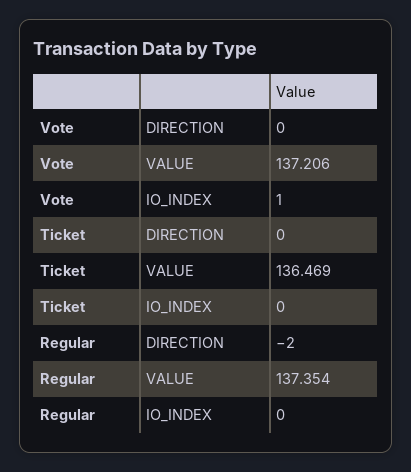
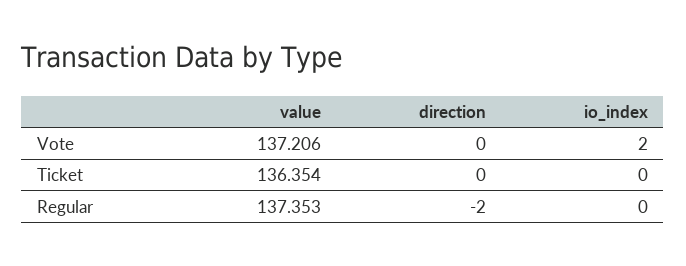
  {
    "Vote": {
      "DIRECTION": 0,
      "VALUE": 137.206,
-     "IO_INDEX": 1
+     "IO_INDEX": 2
    },
    "Ticket": {
      "DIRECTION": 0,
-     "VALUE": 136.469,
+     "VALUE": 136.354,
      "IO_INDEX": 0
    },
    "Regular": {
      "DIRECTION": -2,
-     "VALUE": 137.354,
+     "VALUE": 137.353,
      "IO_INDEX": 0
    }
  }

